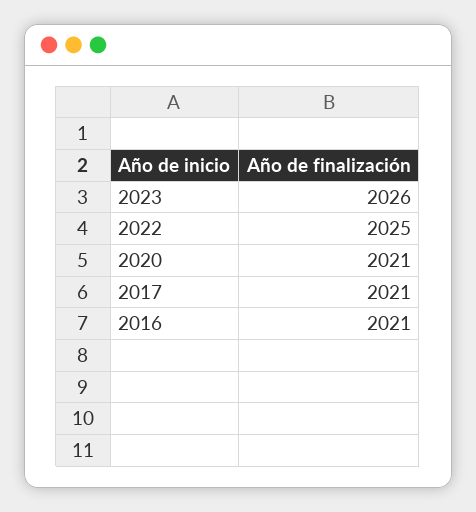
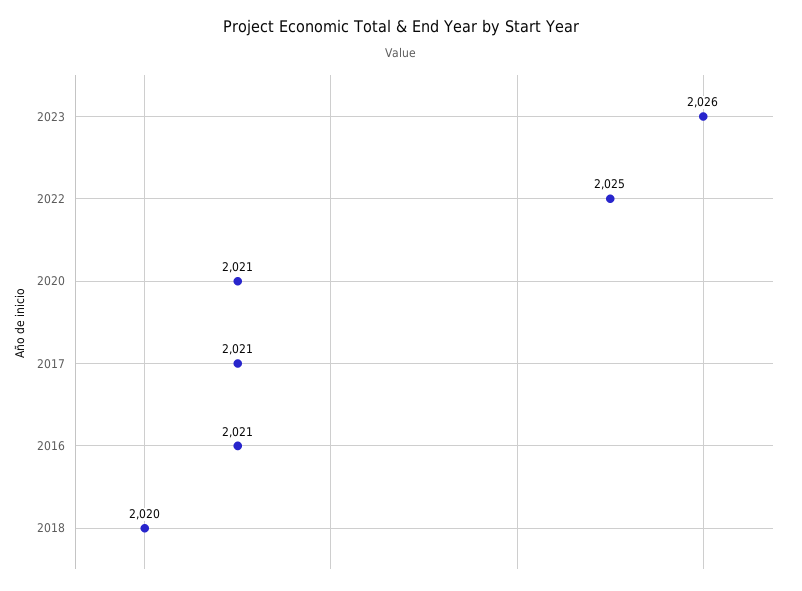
  {
    "2023": 2026,
    "2022": 2025,
    "2020": 2021,
    "2017": 2021,
-   "2016": 2021
+   "2016": 2021,
+   "2018": 2020
  }

